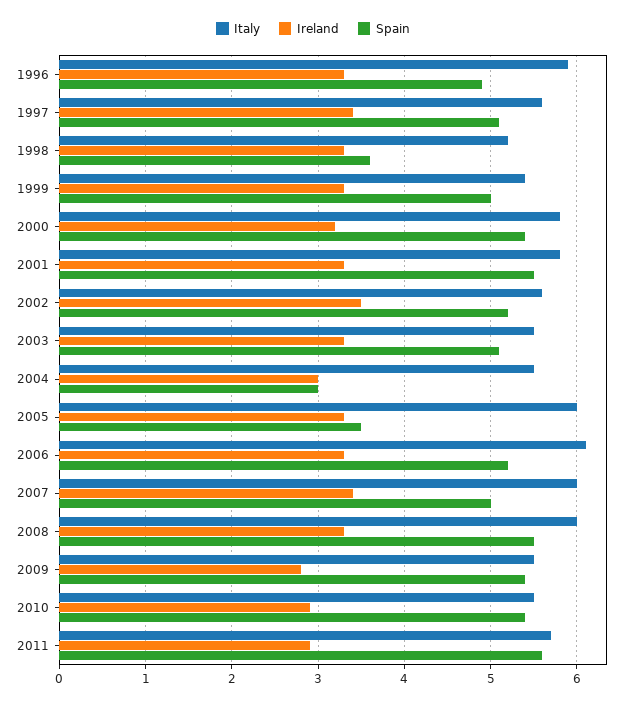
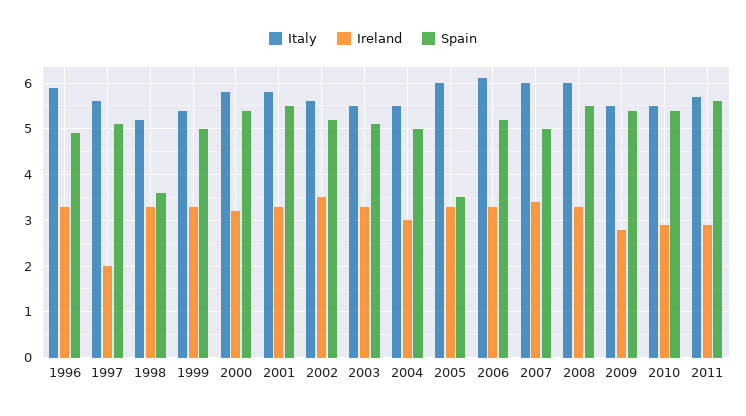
  {
    "Italy": {
      "1996": 5.9,
      "1997": 5.6,
      "1998": 5.2,
      "1999": 5.4,
      "2000": 5.8,
      "2001": 5.8,
      "2002": 5.6,
      "2003": 5.5,
      "2004": 5.5,
      "2005": 6,
      "2006": 6.1,
      "2007": 6,
      "2008": 6,
      "2009": 5.5,
      "2010": 5.5,
      "2011": 5.7
    },
    "Ireland": {
      "1996": 3.3,
-     "1997": 3.4,
+     "1997": 2,
      "1998": 3.3,
      "1999": 3.3,
      "2000": 3.2,
      "2001": 3.3,
      "2002": 3.5,
      "2003": 3.3,
      "2004": 3,
      "2005": 3.3,
      "2006": 3.3,
      "2007": 3.4,
      "2008": 3.3,
      "2009": 2.8,
      "2010": 2.9,
      "2011": 2.9
    },
    "Spain": {
      "1996": 4.9,
      "1997": 5.1,
      "1998": 3.6,
      "1999": 5,
      "2000": 5.4,
      "2001": 5.5,
      "2002": 5.2,
      "2003": 5.1,
-     "2004": 3,
+     "2004": 5,
      "2005": 3.5,
      "2006": 5.2,
      "2007": 5,
      "2008": 5.5,
      "2009": 5.4,
      "2010": 5.4,
      "2011": 5.6
    }
  }

